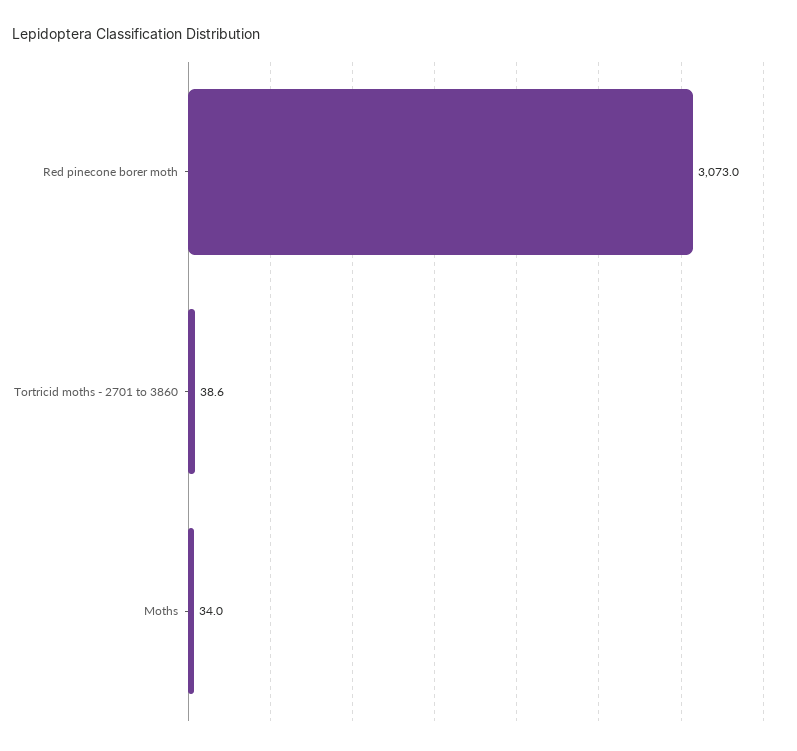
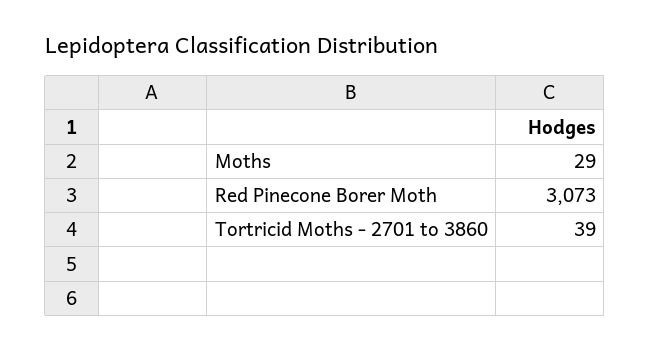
  {
    "Red pinecone borer moth": 3073,
    "Tortricid moths - 2701 to 3860": 38.6,
-   "Moths": 34
+   "Moths": 29
  }

